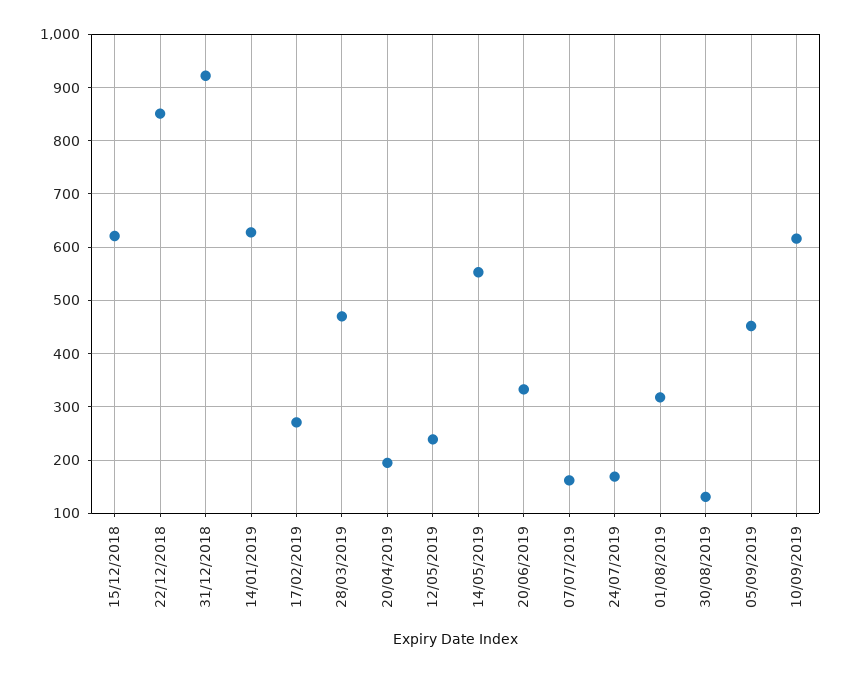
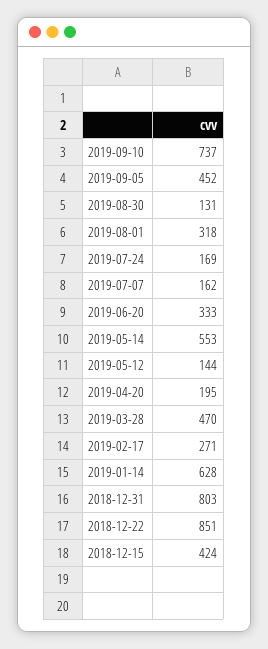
  {
-   "15/12/2018": 620,
+   "15/12/2018": 424,
    "22/12/2018": 851,
-   "31/12/2018": 920,
+   "31/12/2018": 803,
    "14/01/2019": 628,
    "17/02/2019": 271,
    "28/03/2019": 470,
    "20/04/2019": 195,
-   "12/05/2019": 240,
+   "12/05/2019": 144,
    "14/05/2019": 553,
    "20/06/2019": 333,
    "07/07/2019": 162,
    "24/07/2019": 169,
    "01/08/2019": 318,
    "30/08/2019": 131,
    "05/09/2019": 452,
-   "10/09/2019": 620
+   "10/09/2019": 737
  }

